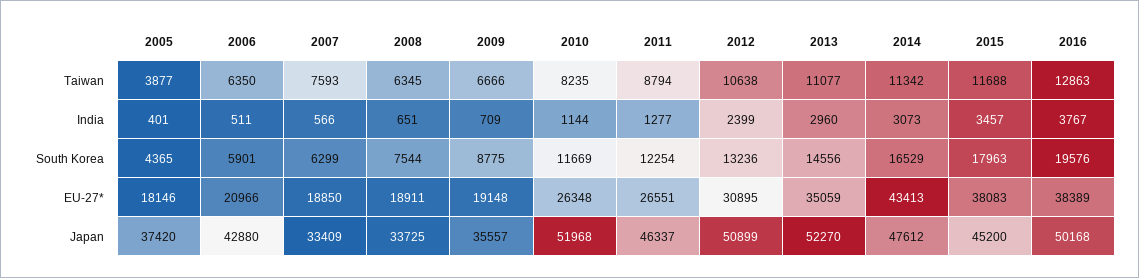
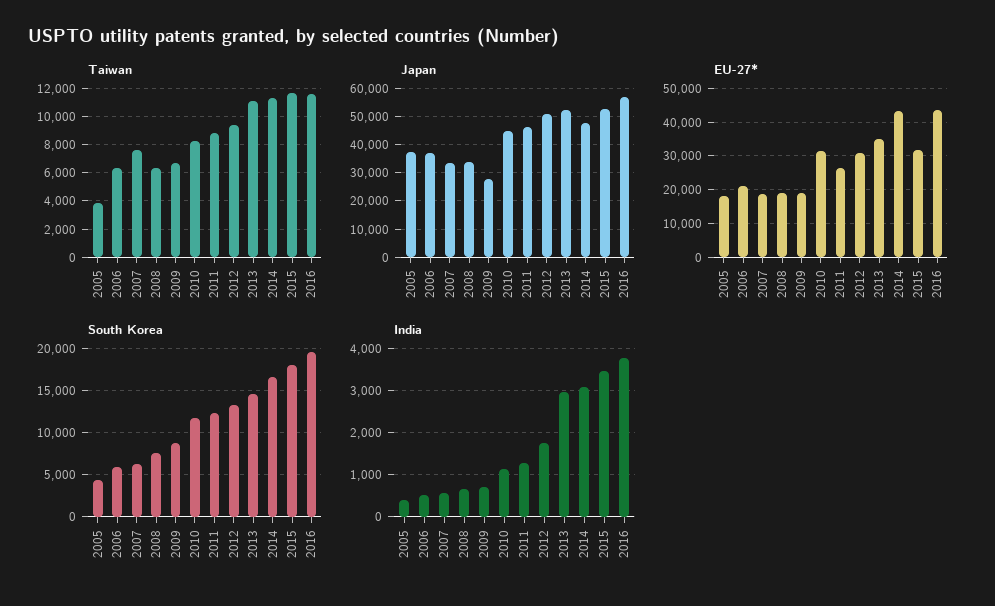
  {
    "Taiwan": {
      "2005": 3877,
      "2006": 6350,
      "2007": 7593,
      "2008": 6345,
      "2009": 6666,
      "2010": 8235,
      "2011": 8794,
-     "2012": 10638,
+     "2012": 9500,
      "2013": 11077,
      "2014": 11342,
      "2015": 11688,
-     "2016": 12863
+     "2016": 11500
    },
    "India": {
      "2005": 401,
      "2006": 511,
      "2007": 566,
      "2008": 651,
      "2009": 709,
      "2010": 1144,
      "2011": 1277,
-     "2012": 2399,
+     "2012": 1800,
      "2013": 2960,
      "2014": 3073,
      "2015": 3457,
      "2016": 3767
    },
    "South Korea": {
      "2005": 4365,
      "2006": 5901,
      "2007": 6299,
      "2008": 7544,
      "2009": 8775,
      "2010": 11669,
      "2011": 12254,
      "2012": 13236,
      "2013": 14556,
      "2014": 16529,
      "2015": 17963,
      "2016": 19576
    },
    "EU-27*": {
      "2005": 18146,
      "2006": 20966,
      "2007": 18850,
      "2008": 18911,
      "2009": 19148,
-     "2010": 26348,
+     "2010": 32000,
      "2011": 26551,
      "2012": 30895,
      "2013": 35059,
      "2014": 43413,
-     "2015": 38083,
+     "2015": 32000,
-     "2016": 38389
+     "2016": 44000
    },
    "Japan": {
      "2005": 37420,
-     "2006": 42880,
+     "2006": 37500,
      "2007": 33409,
      "2008": 33725,
-     "2009": 35557,
+     "2009": 27500,
-     "2010": 51968,
+     "2010": 45000,
      "2011": 46337,
      "2012": 50899,
      "2013": 52270,
      "2014": 47612,
-     "2015": 45200,
+     "2015": 52500,
-     "2016": 50168
+     "2016": 57500
    }
  }

